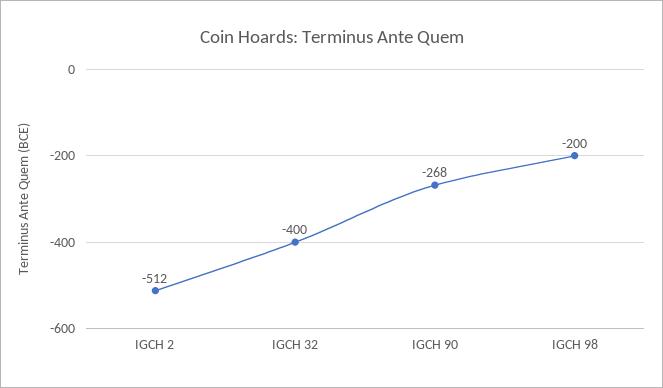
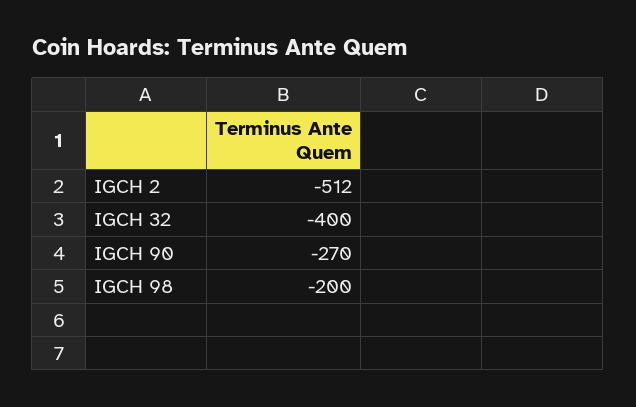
  {
    "IGCH 2": -512,
    "IGCH 32": -400,
-   "IGCH 90": -268,
+   "IGCH 90": -270,
    "IGCH 98": -200
  }

